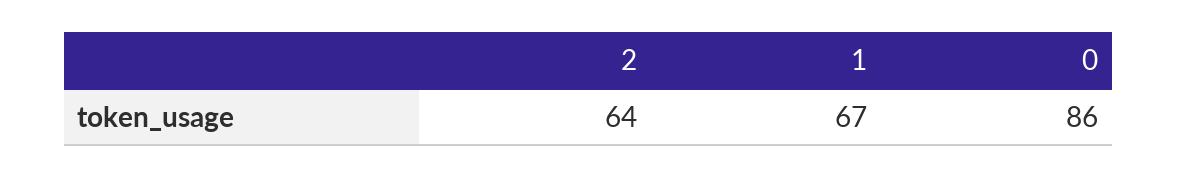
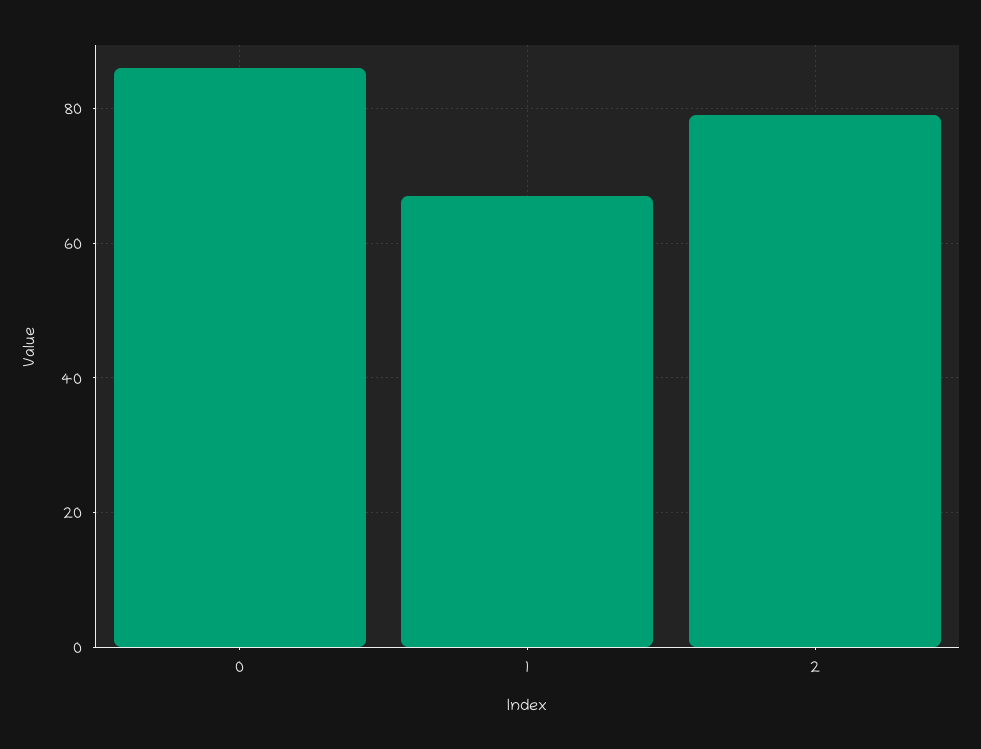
  {
-   "2": 64,
+   "2": 80,
    "1": 67,
    "0": 86
  }

